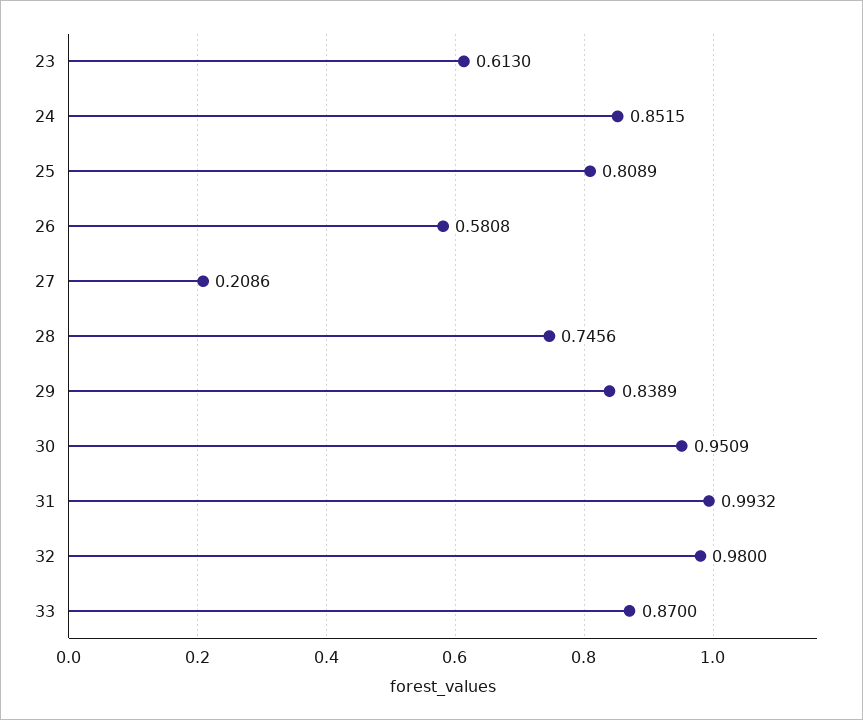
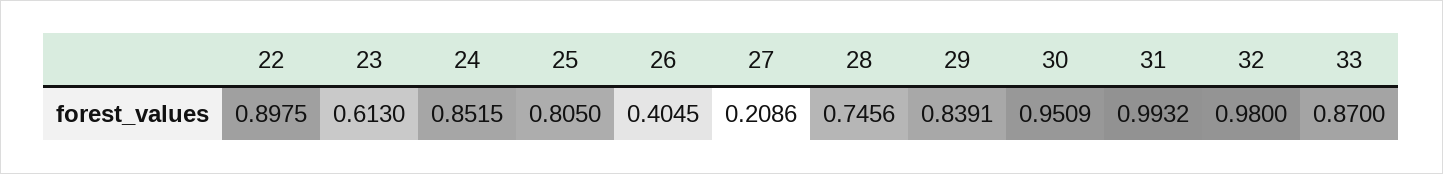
  {
    "23": 0.613,
    "24": 0.8515,
-   "25": 0.8089,
+   "25": 0.805,
-   "26": 0.5808,
+   "26": 0.4045,
    "27": 0.2086,
    "28": 0.7456,
-   "29": 0.8389,
+   "29": 0.8391,
    "30": 0.9509,
    "31": 0.9932,
    "32": 0.98,
-   "33": 0.87
+   "33": 0.87,
+   "22": 0.8975
  }

